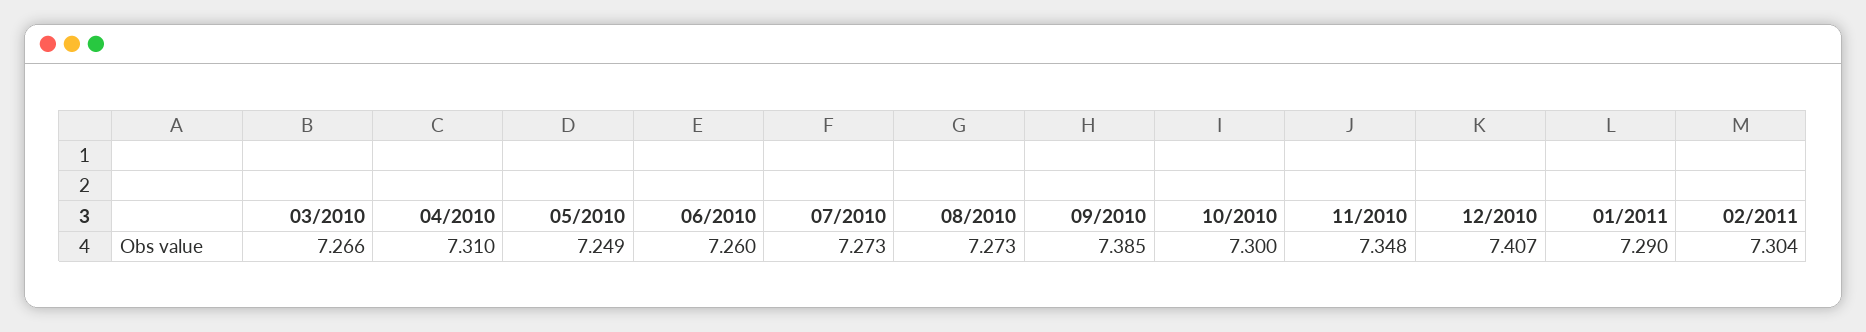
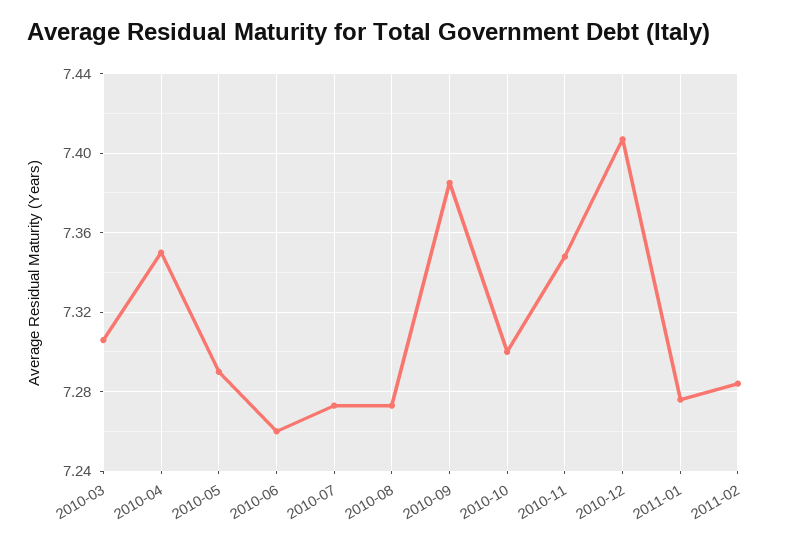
  {
-   "03/2010": 7.266,
+   "03/2010": 7.305,
-   "04/2010": 7.31,
+   "04/2010": 7.35,
-   "05/2010": 7.249,
+   "05/2010": 7.29,
    "06/2010": 7.26,
    "07/2010": 7.273,
    "08/2010": 7.273,
    "09/2010": 7.385,
    "10/2010": 7.3,
    "11/2010": 7.348,
    "12/2010": 7.407,
-   "01/2011": 7.29,
+   "01/2011": 7.275,
-   "02/2011": 7.304
+   "02/2011": 7.285
  }

